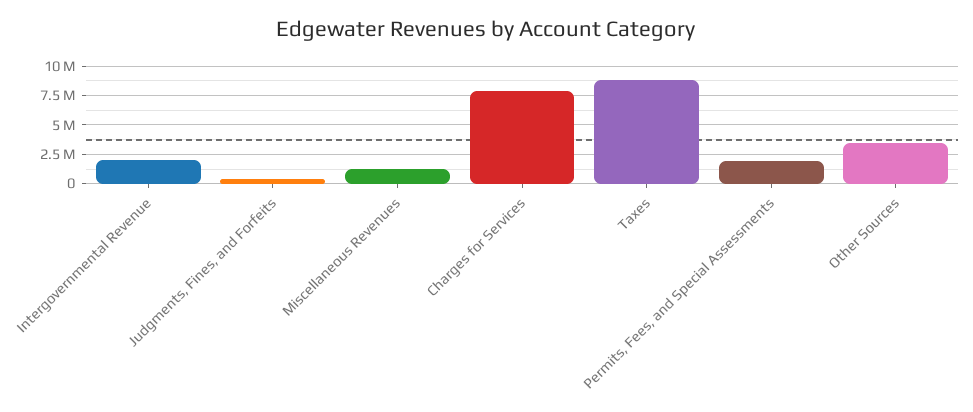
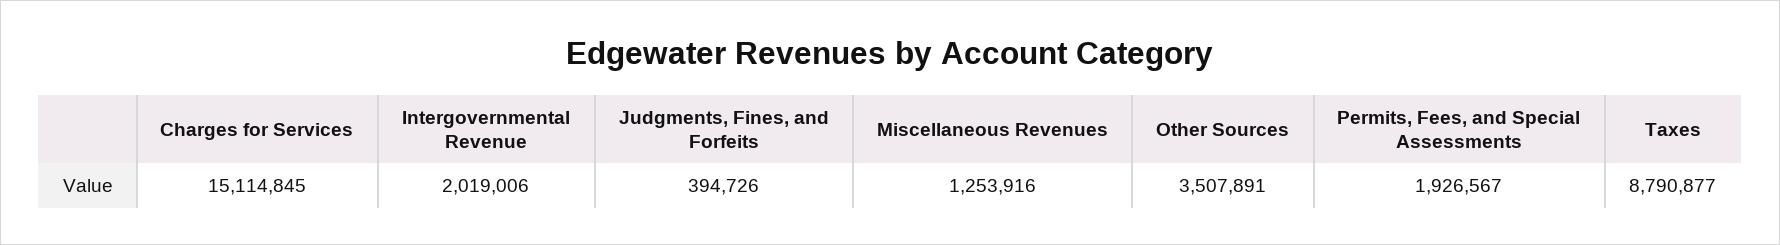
  {
    "Intergovernmental Revenue": 2019006,
    "Judgments, Fines, and Forfeits": 394726,
    "Miscellaneous Revenues": 1253916,
-   "Charges for Services": 7500000,
+   "Charges for Services": 15114845,
    "Taxes": 8790877,
    "Permits, Fees, and Special Assessments": 1926567,
    "Other Sources": 3507891
  }

